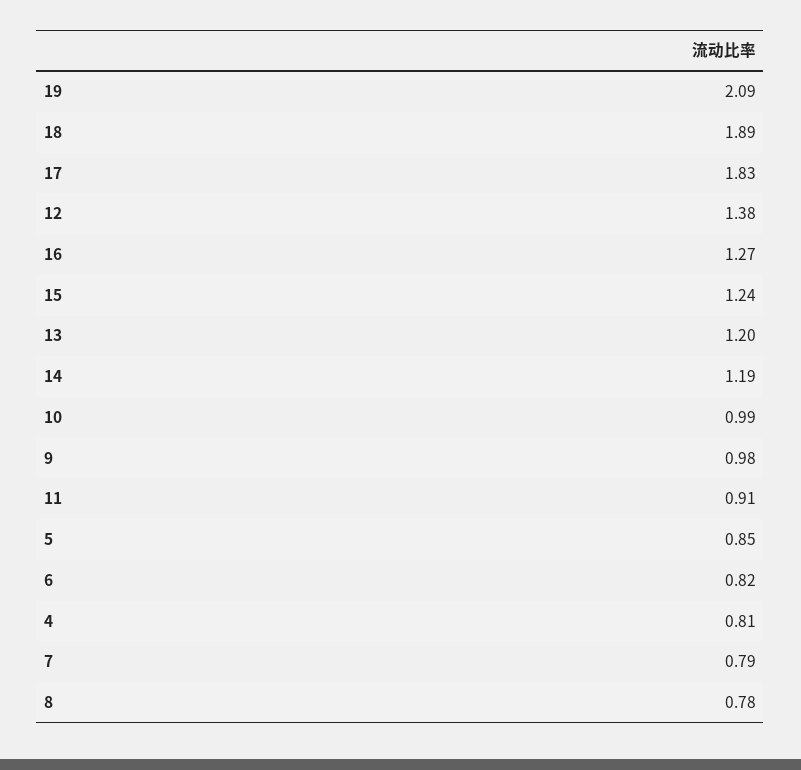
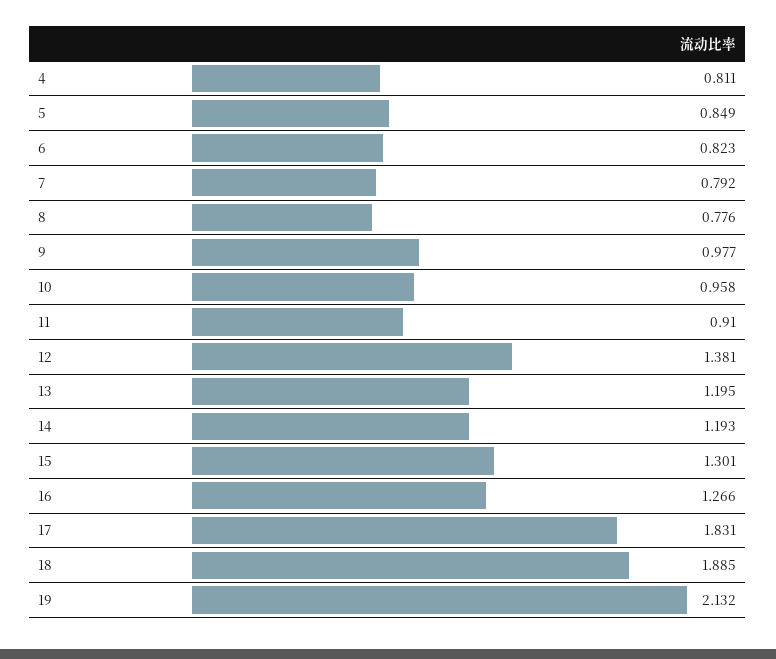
  {
-   "19": 2.09,
+   "19": 2.132,
    "18": 1.885,
    "17": 1.831,
    "12": 1.381,
    "16": 1.266,
-   "15": 1.24,
+   "15": 1.301,
    "13": 1.195,
    "14": 1.193,
-   "10": 0.99,
+   "10": 0.958,
    "9": 0.977,
    "11": 0.91,
    "5": 0.849,
    "6": 0.823,
    "4": 0.811,
    "7": 0.792,
    "8": 0.776
  }

